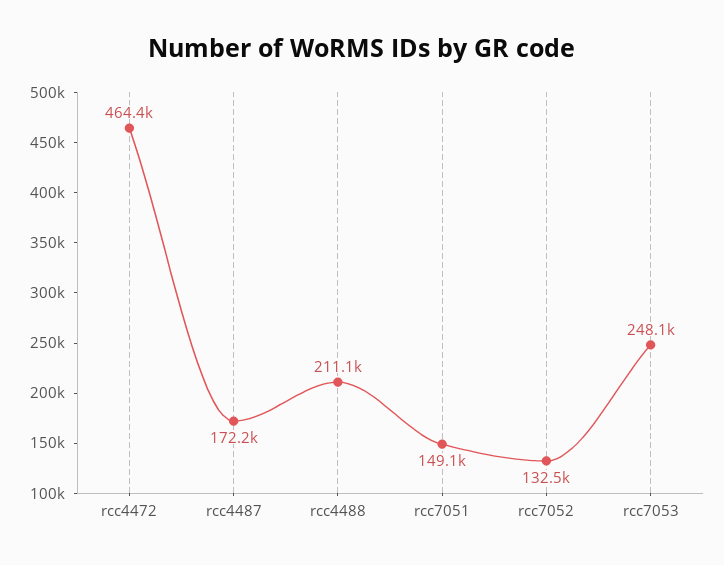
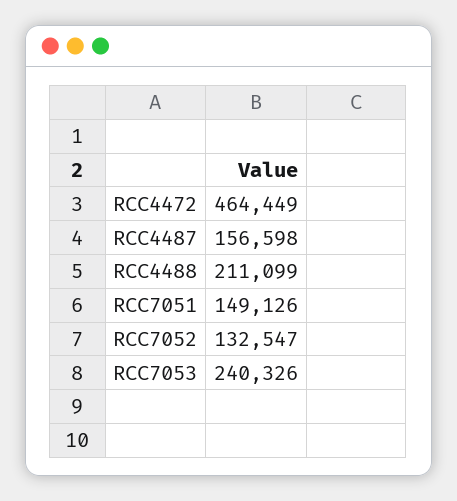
  {
    "rcc4472": 464449,
-   "rcc4487": 172200,
+   "rcc4487": 156598,
    "rcc4488": 211099,
    "rcc7051": 149126,
    "rcc7052": 132547,
-   "rcc7053": 248100
+   "rcc7053": 240326
  }

